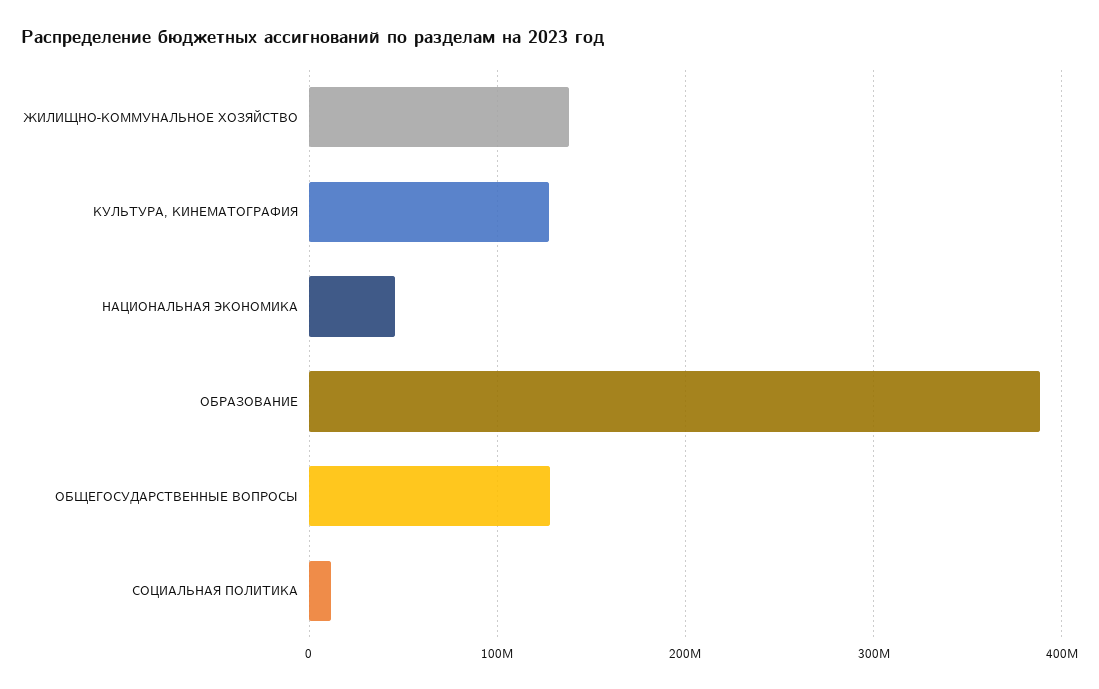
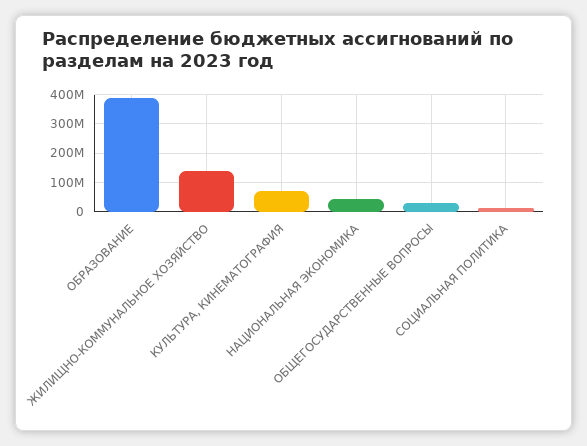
  {
    "ЖИЛИЩНО-КОММУНАЛЬНОЕ ХОЗЯЙСТВО": 140000000,
-   "КУЛЬТУРА, КИНЕМАТОГРАФИЯ": 130000000,
+   "КУЛЬТУРА, КИНЕМАТОГРАФИЯ": 75000000,
    "НАЦИОНАЛЬНАЯ ЭКОНОМИКА": 50000000,
    "ОБРАЗОВАНИЕ": 390000000,
-   "ОБЩЕГОСУДАРСТВЕННЫЕ ВОПРОСЫ": 130000000,
+   "ОБЩЕГОСУДАРСТВЕННЫЕ ВОПРОСЫ": 25000000,
    "СОЦИАЛЬНАЯ ПОЛИТИКА": 10000000
  }

